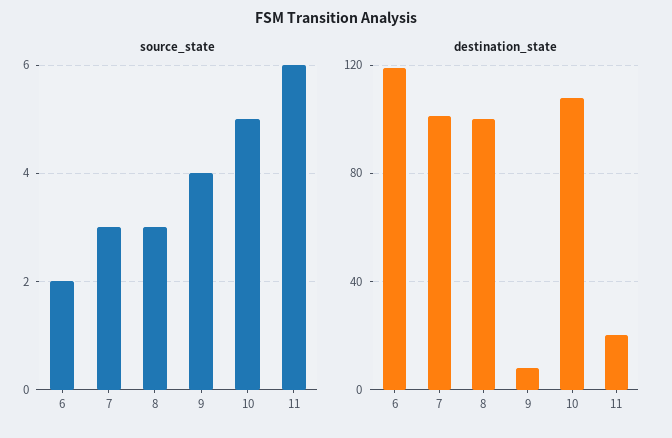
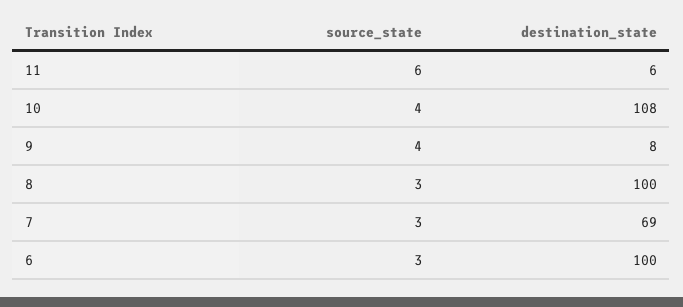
  {
    "source_state": {
-     "6": 2,
+     "6": 3,
      "7": 3,
      "8": 3,
      "9": 4,
-     "10": 5,
+     "10": 4,
      "11": 6
    },
    "destination_state": {
-     "6": 120,
+     "6": 100,
-     "7": 100,
+     "7": 69,
      "8": 100,
      "9": 8,
      "10": 108,
-     "11": 20
+     "11": 6
    }
  }

